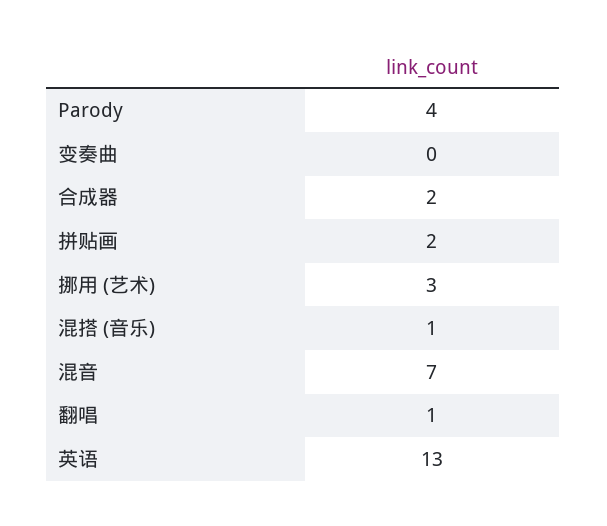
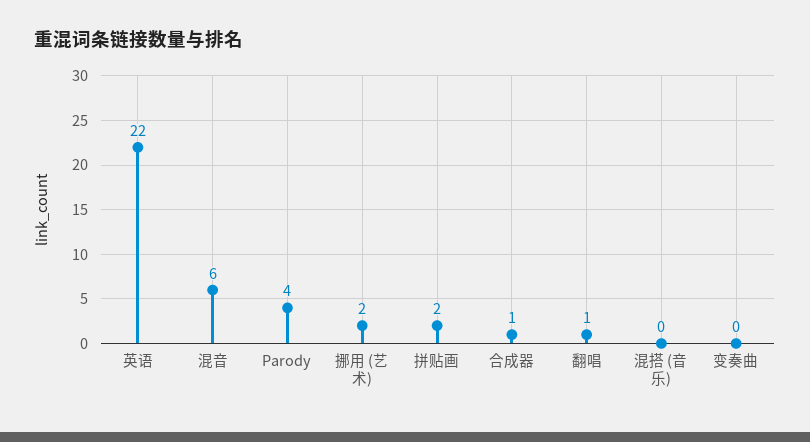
  {
    "Parody": 4,
    "变奏曲": 0,
-   "合成器": 2,
+   "合成器": 1,
    "拼贴画": 2,
-   "挪用 (艺术)": 3,
+   "挪用 (艺术)": 2,
-   "混搭 (音乐)": 1,
+   "混搭 (音乐)": 0,
-   "混音": 7,
+   "混音": 6,
    "翻唱": 1,
-   "英语": 13
+   "英语": 22
  }

